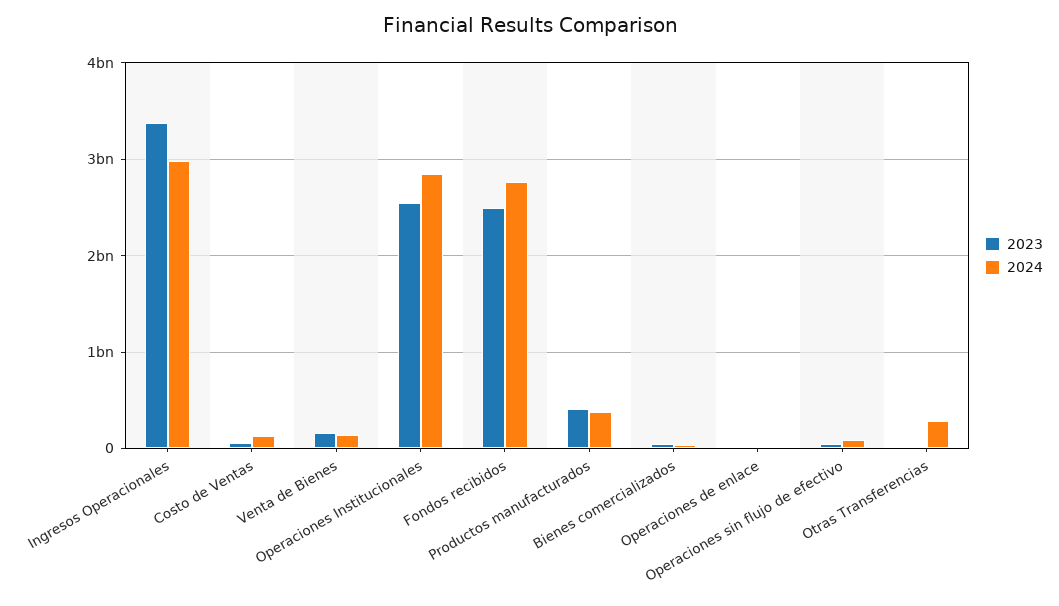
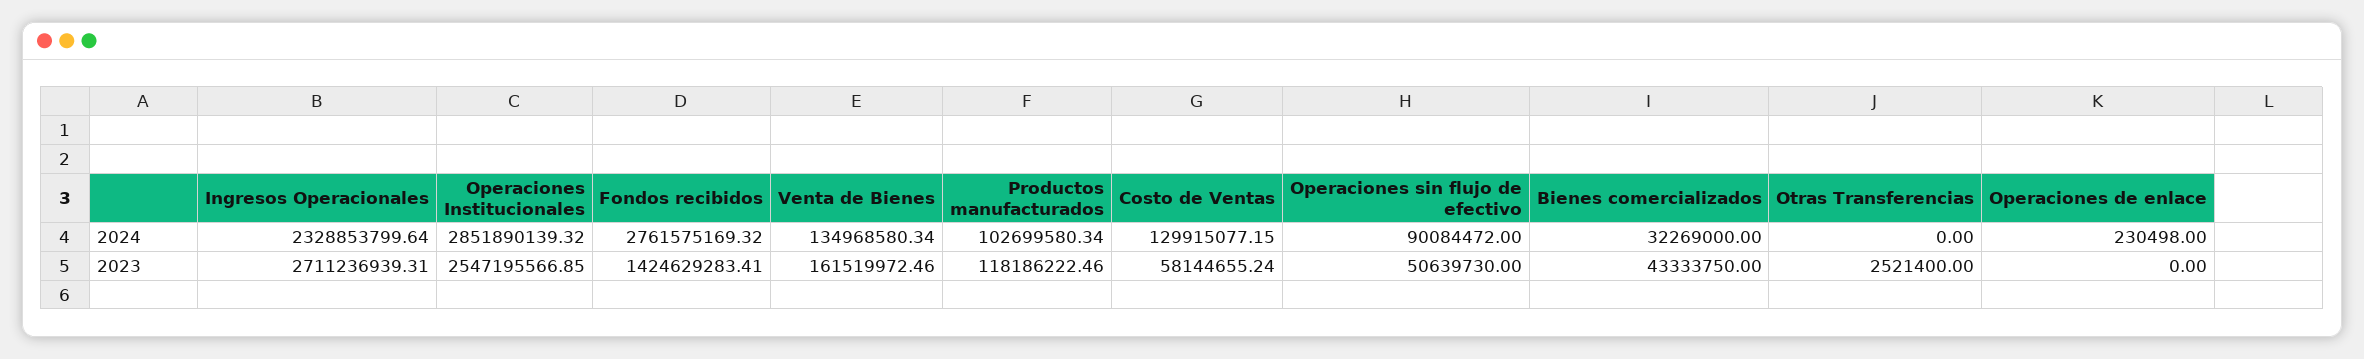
  {
    "2023": {
-     "Ingresos Operacionales": 3400000000,
+     "Ingresos Operacionales": 2711236939.31,
      "Costo de Ventas": 58144655.24,
      "Venta de Bienes": 161519972.46,
      "Operaciones Institucionales": 2547195566.85,
-     "Fondos recibidos": 2500000000,
+     "Fondos recibidos": 1424629283.41,
-     "Productos manufacturados": 400000000,
+     "Productos manufacturados": 118186222.46,
      "Bienes comercializados": 43333750,
      "Operaciones de enlace": 0,
      "Operaciones sin flujo de efectivo": 50639730,
      "Otras Transferencias": 2521400
    },
    "2024": {
-     "Ingresos Operacionales": 3000000000,
+     "Ingresos Operacionales": 2328853799.64,
      "Costo de Ventas": 129915077.15,
      "Venta de Bienes": 134968580.34,
      "Operaciones Institucionales": 2851890139.32,
      "Fondos recibidos": 2761575169.32,
-     "Productos manufacturados": 400000000,
+     "Productos manufacturados": 102699580.34,
      "Bienes comercializados": 32269000,
      "Operaciones de enlace": 230498,
      "Operaciones sin flujo de efectivo": 90084472,
-     "Otras Transferencias": 300000000
+     "Otras Transferencias": 0
    }
  }

